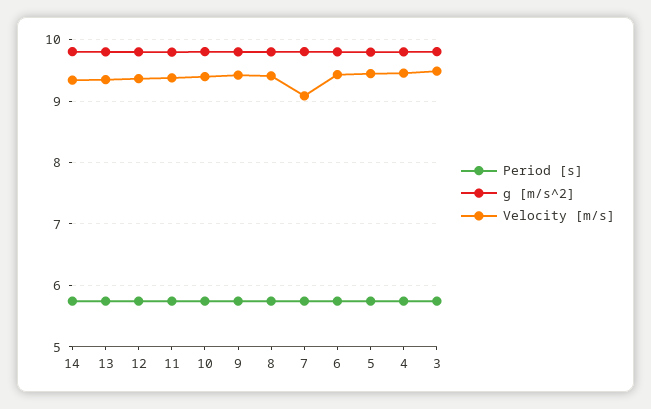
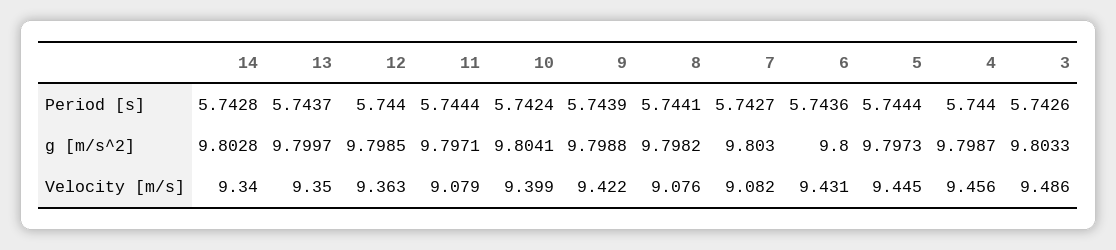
  {
    "Period [s]": {
      "14": 5.7428,
      "13": 5.7437,
      "12": 5.744,
      "11": 5.7444,
      "10": 5.7424,
      "9": 5.7439,
      "8": 5.7441,
      "7": 5.7427,
      "6": 5.7436,
      "5": 5.7444,
      "4": 5.744,
      "3": 5.7426
    },
    "g [m/s^2]": {
      "14": 9.8028,
      "13": 9.7997,
      "12": 9.7985,
      "11": 9.7971,
      "10": 9.8041,
      "9": 9.7988,
      "8": 9.7982,
      "7": 9.803,
      "6": 9.8,
      "5": 9.7973,
      "4": 9.7987,
      "3": 9.8033
    },
    "Velocity [m/s]": {
      "14": 9.34,
      "13": 9.35,
      "12": 9.363,
-     "11": 9.4,
+     "11": 9.079,
      "10": 9.399,
      "9": 9.422,
-     "8": 9.4,
+     "8": 9.076,
      "7": 9.082,
      "6": 9.431,
      "5": 9.445,
      "4": 9.456,
      "3": 9.486
    }
  }

